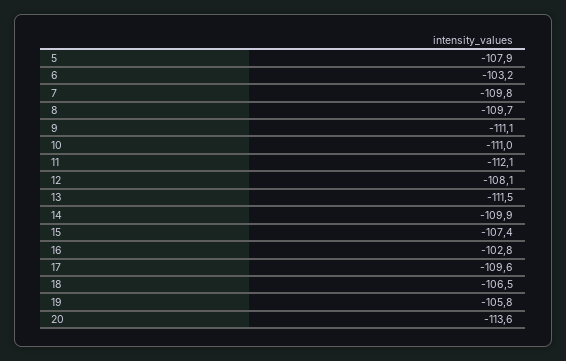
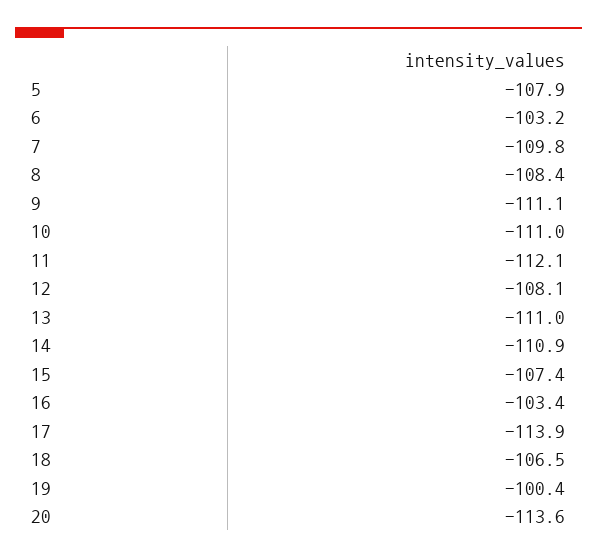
  {
    "5": -107.9,
    "6": -103.2,
    "7": -109.8,
-   "8": -109.7,
+   "8": -108.4,
    "9": -111.1,
    "10": -111,
    "11": -112.1,
    "12": -108.1,
-   "13": -111.5,
+   "13": -111,
-   "14": -109.9,
+   "14": -110.9,
    "15": -107.4,
-   "16": -102.8,
+   "16": -103.4,
-   "17": -109.6,
+   "17": -113.9,
    "18": -106.5,
-   "19": -105.8,
+   "19": -100.4,
    "20": -113.6
  }

